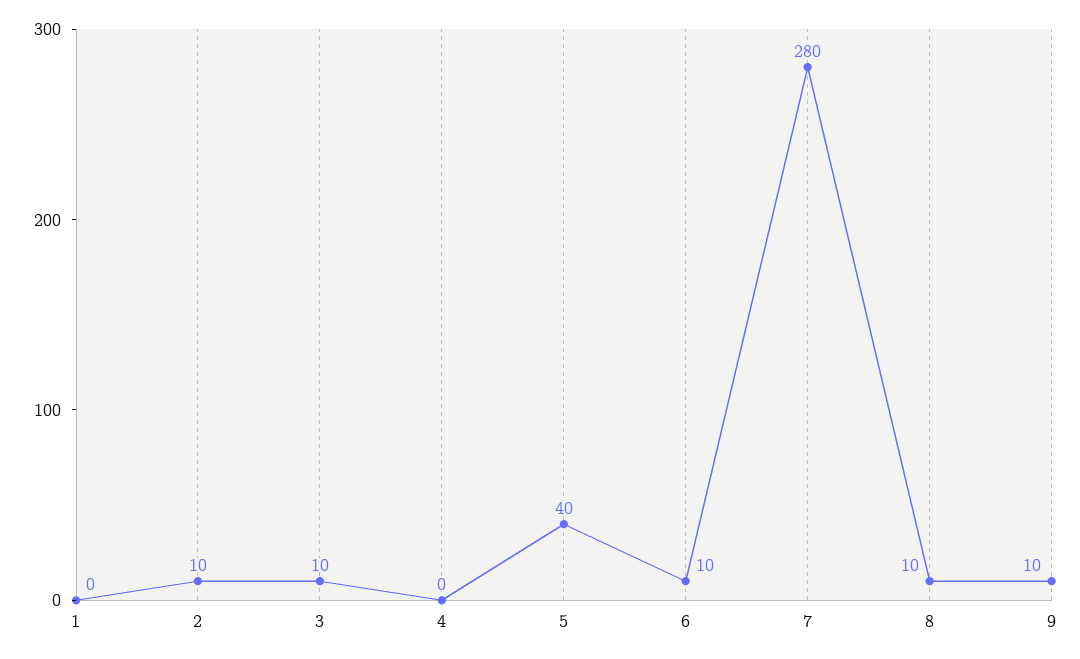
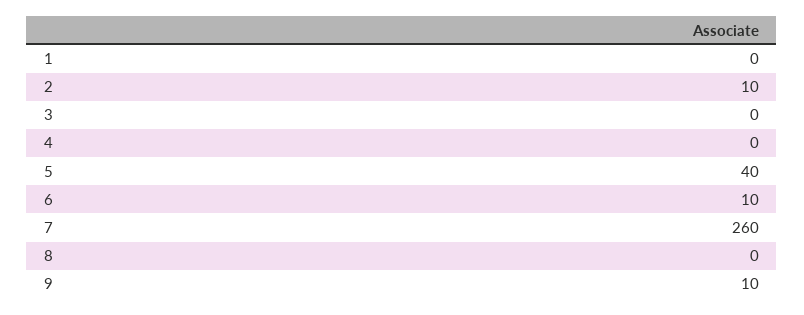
  {
    "1": 0,
    "2": 10,
-   "3": 10,
+   "3": 0,
    "4": 0,
    "5": 40,
    "6": 10,
-   "7": 280,
+   "7": 260,
-   "8": 10,
+   "8": 0,
    "9": 10
  }

